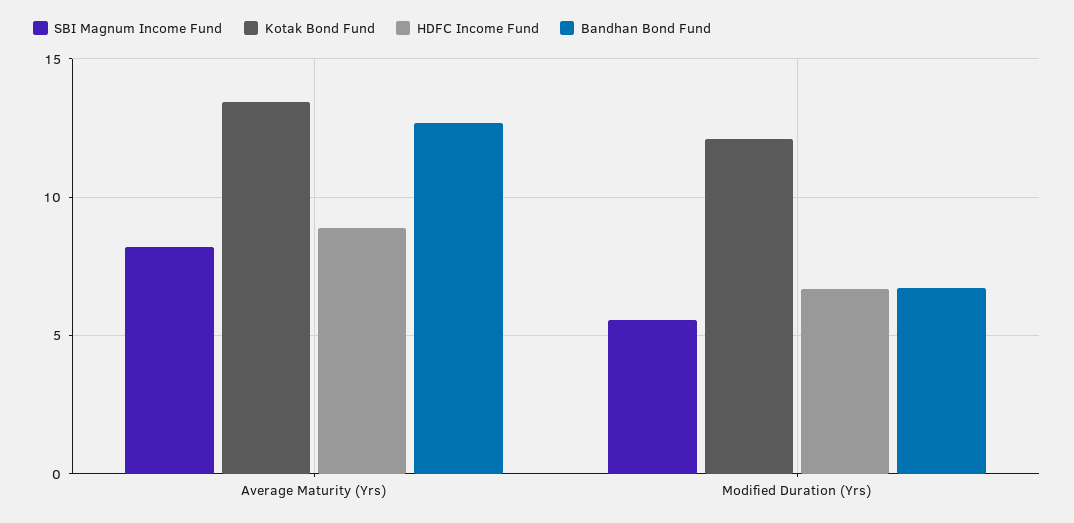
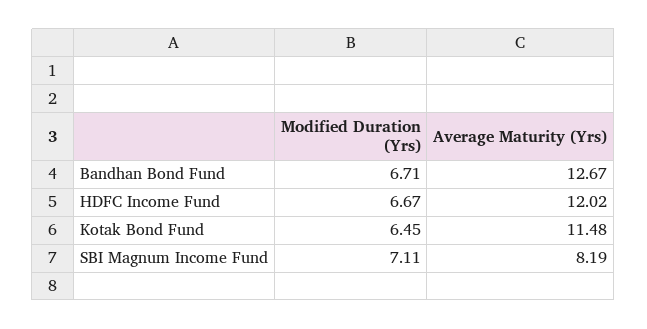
  {
    "SBI Magnum Income Fund": {
      "Average Maturity (Yrs)": 8.19,
-     "Modified Duration (Yrs)": 5.5
+     "Modified Duration (Yrs)": 7.11
    },
    "Kotak Bond Fund": {
-     "Average Maturity (Yrs)": 13.5,
+     "Average Maturity (Yrs)": 11.48,
-     "Modified Duration (Yrs)": 12
+     "Modified Duration (Yrs)": 6.45
    },
    "HDFC Income Fund": {
-     "Average Maturity (Yrs)": 9,
+     "Average Maturity (Yrs)": 12.02,
      "Modified Duration (Yrs)": 6.67
    },
    "Bandhan Bond Fund": {
      "Average Maturity (Yrs)": 12.67,
      "Modified Duration (Yrs)": 6.71
    }
  }

